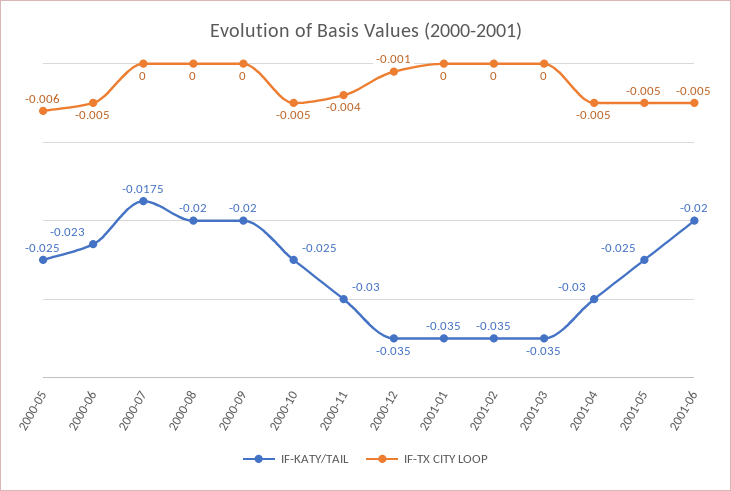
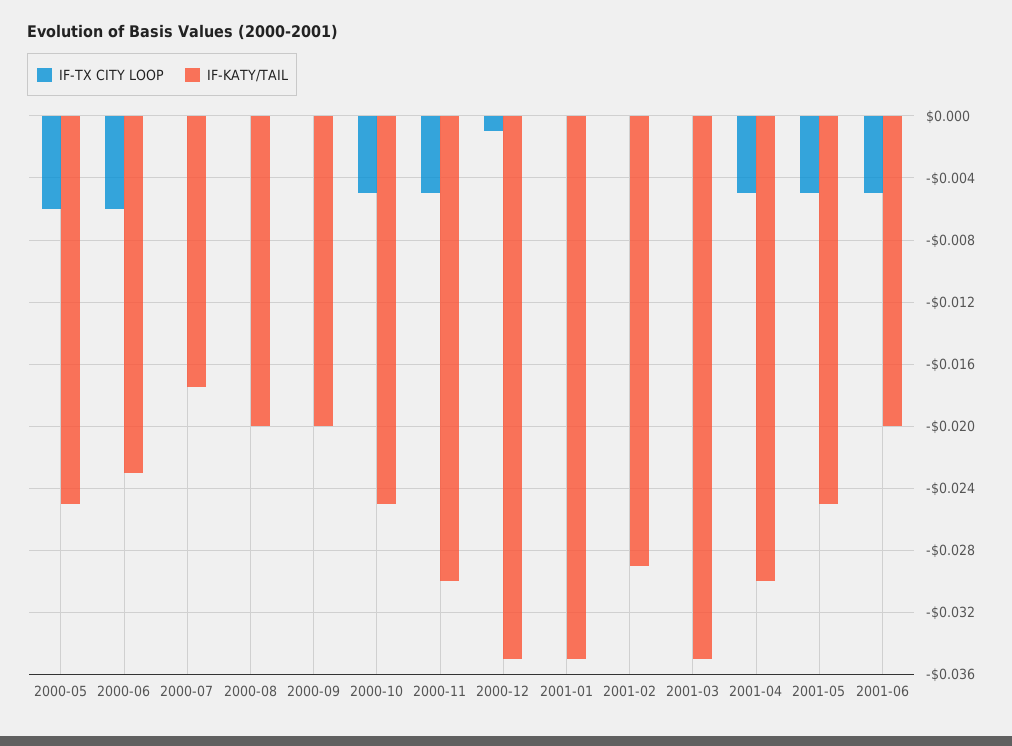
  {
    "IF-KATY/TAIL": {
      "2000-05": -0.025,
      "2000-06": -0.023,
      "2000-07": -0.0175,
      "2000-08": -0.02,
      "2000-09": -0.02,
      "2000-10": -0.025,
      "2000-11": -0.03,
      "2000-12": -0.035,
      "2001-01": -0.035,
-     "2001-02": -0.035,
+     "2001-02": -0.029,
      "2001-03": -0.035,
      "2001-04": -0.03,
      "2001-05": -0.025,
      "2001-06": -0.02
    },
    "IF-TX CITY LOOP": {
      "2000-05": -0.006,
-     "2000-06": -0.005,
+     "2000-06": -0.006,
      "2000-07": 0,
      "2000-08": 0,
      "2000-09": 0,
      "2000-10": -0.005,
-     "2000-11": -0.004,
+     "2000-11": -0.005,
      "2000-12": -0.001,
      "2001-01": 0,
      "2001-02": 0,
      "2001-03": 0,
      "2001-04": -0.005,
      "2001-05": -0.005,
      "2001-06": -0.005
    }
  }

